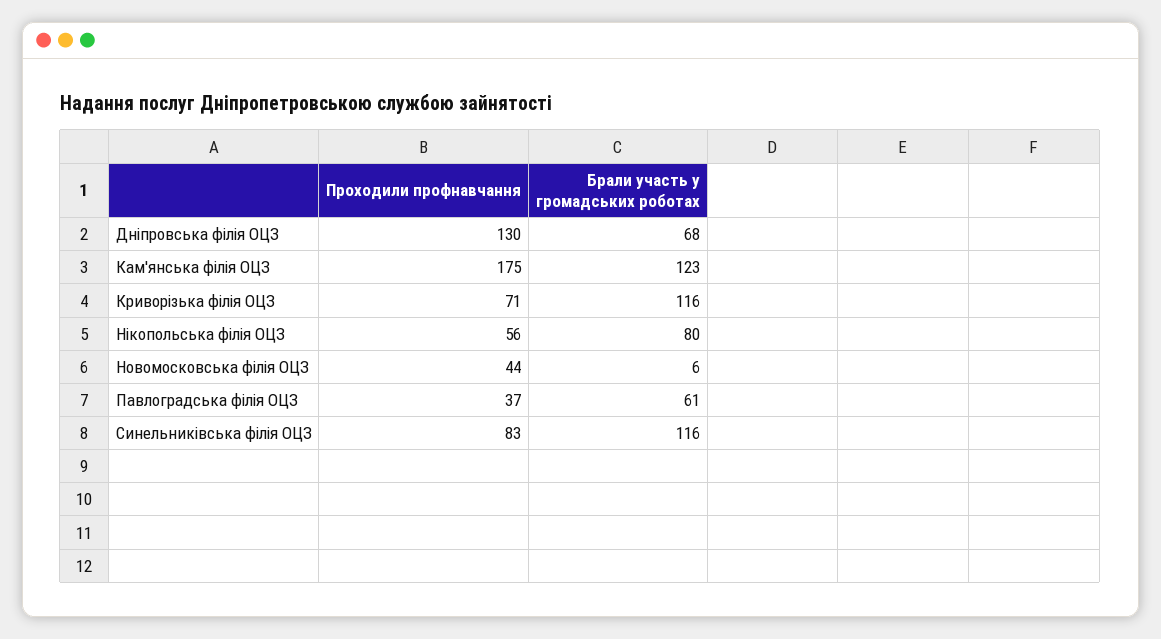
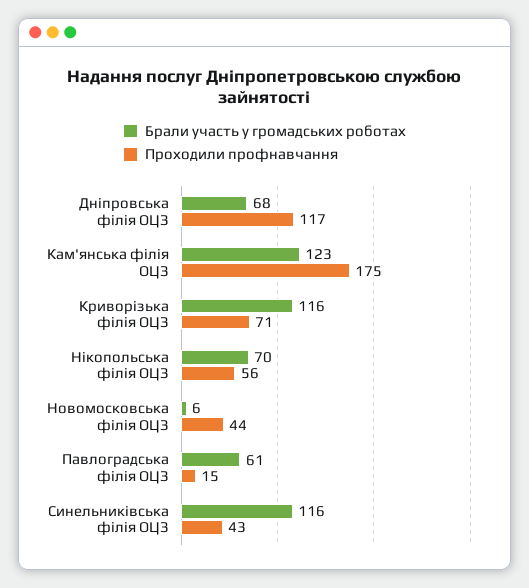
  {
    "Проходили профнавчання": {
-     "Дніпровська філія ОЦЗ": 130,
+     "Дніпровська філія ОЦЗ": 117,
      "Кам'янська філія ОЦЗ": 175,
      "Криворізька філія ОЦЗ": 71,
      "Нікопольська філія ОЦЗ": 56,
      "Новомосковська філія ОЦЗ": 44,
-     "Павлоградська філія ОЦЗ": 37,
+     "Павлоградська філія ОЦЗ": 15,
-     "Синельниківська філія ОЦЗ": 83
+     "Синельниківська філія ОЦЗ": 43
    },
    "Брали участь у громадських роботах": {
      "Дніпровська філія ОЦЗ": 68,
      "Кам'янська філія ОЦЗ": 123,
      "Криворізька філія ОЦЗ": 116,
-     "Нікопольська філія ОЦЗ": 80,
+     "Нікопольська філія ОЦЗ": 70,
      "Новомосковська філія ОЦЗ": 6,
      "Павлоградська філія ОЦЗ": 61,
      "Синельниківська філія ОЦЗ": 116
    }
  }

